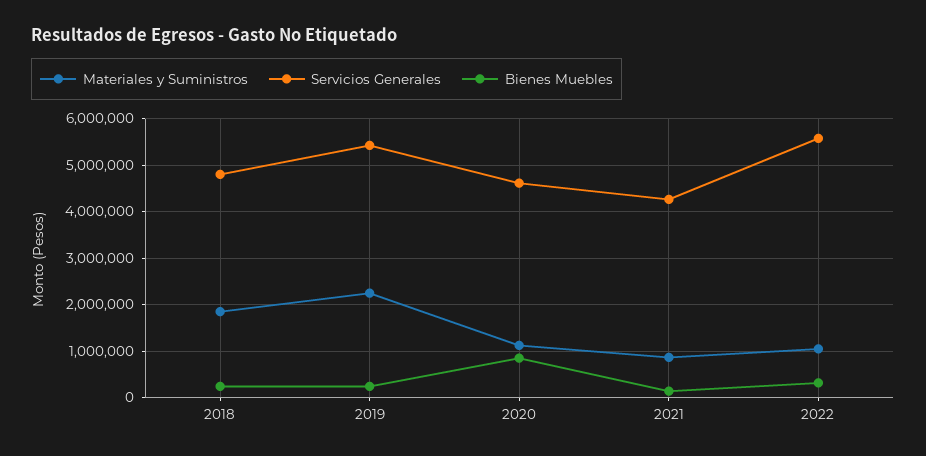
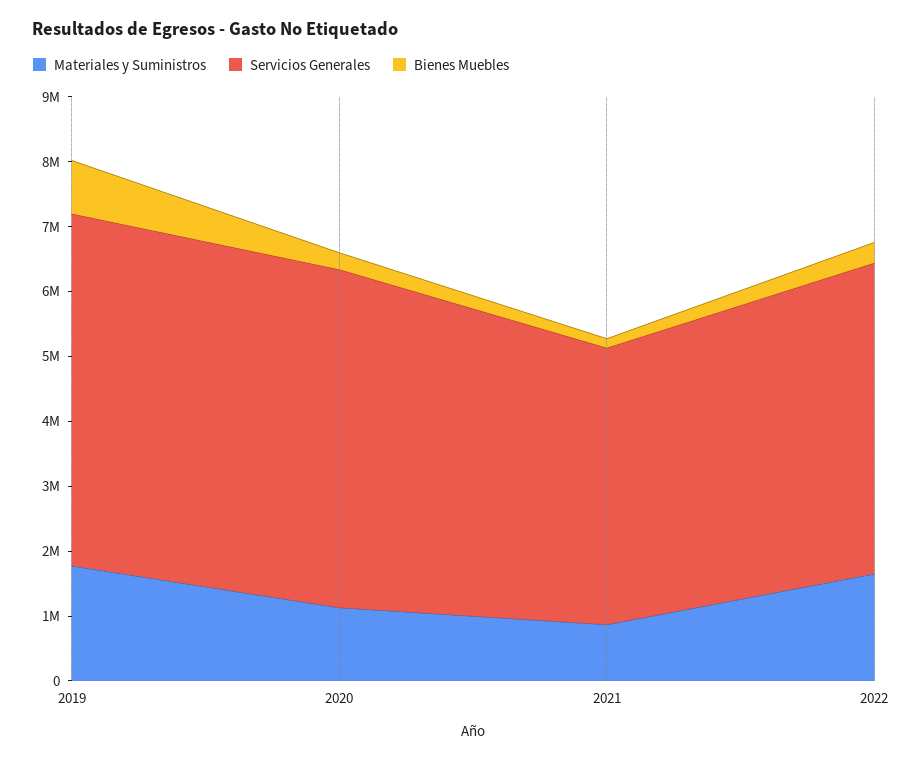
  {
    "Materiales y Suministros": {
-     "2018": 1800000,
-     "2019": 2200000,
+     "2019": 1800000,
      "2020": 1200000,
      "2021": 800000,
-     "2022": 1000000
+     "2022": 1600000
    },
    "Servicios Generales": {
-     "2018": 4800000,
      "2019": 5400000,
-     "2020": 4600000,
+     "2020": 5200000,
      "2021": 4200000,
-     "2022": 5600000
+     "2022": 4800000
    },
    "Bienes Muebles": {
-     "2018": 200000,
-     "2019": 200000,
+     "2019": 800000,
-     "2020": 800000,
+     "2020": 200000,
      "2021": 200000,
      "2022": 400000
    }
  }

